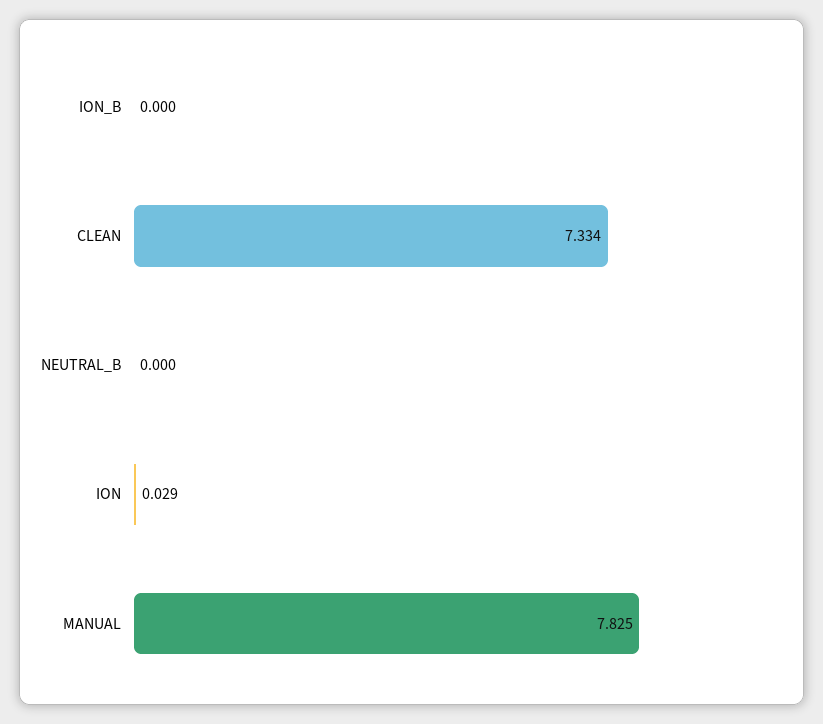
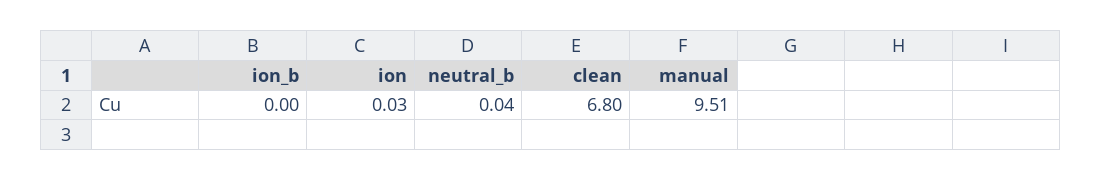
  {
    "ION_B": 0,
-   "CLEAN": 7.334,
+   "CLEAN": 6.8,
-   "NEUTRAL_B": 0,
+   "NEUTRAL_B": 0.04,
    "ION": 0.029,
-   "MANUAL": 7.825
+   "MANUAL": 9.51
  }

